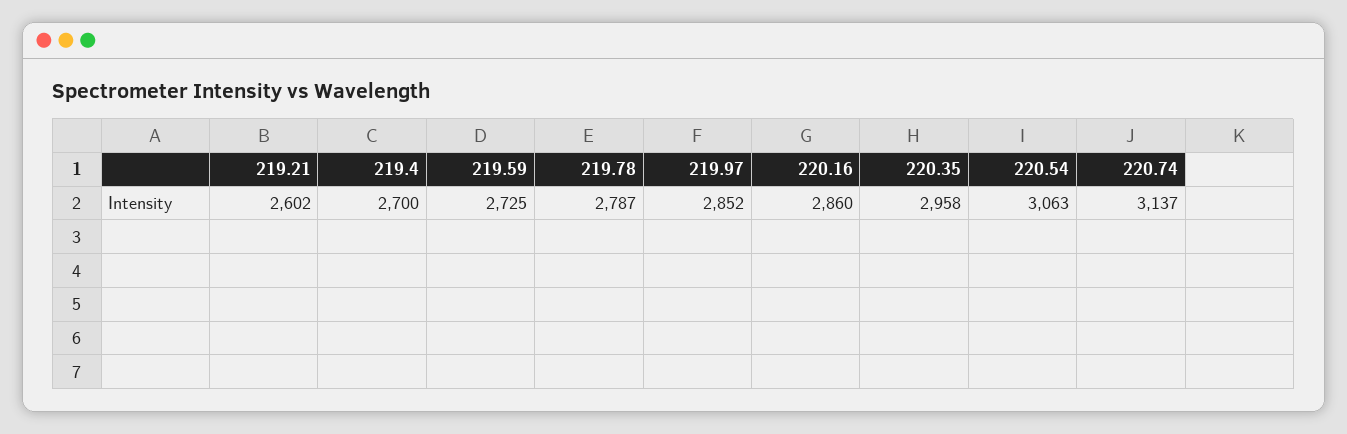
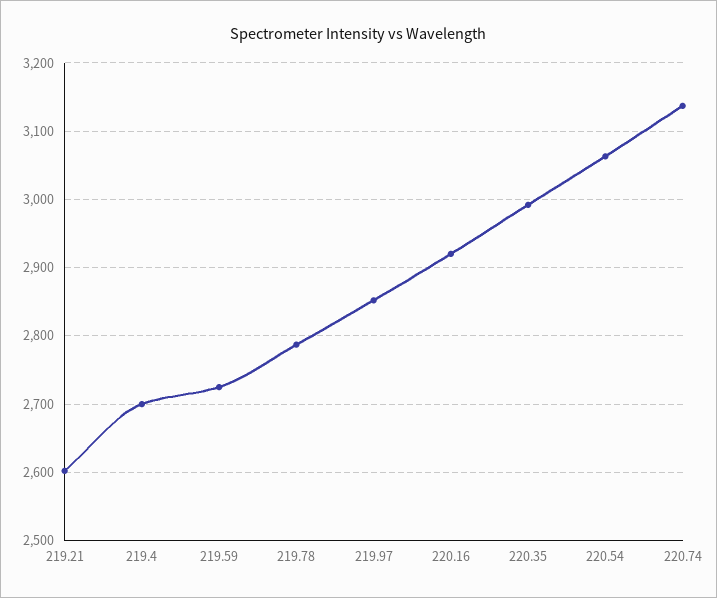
  {
    "219.21": 2602,
    "219.4": 2700,
    "219.59": 2725,
    "219.78": 2787,
    "219.97": 2852,
-   "220.16": 2860,
+   "220.16": 2920,
-   "220.35": 2958,
+   "220.35": 2990,
    "220.54": 3063,
    "220.74": 3137
  }

